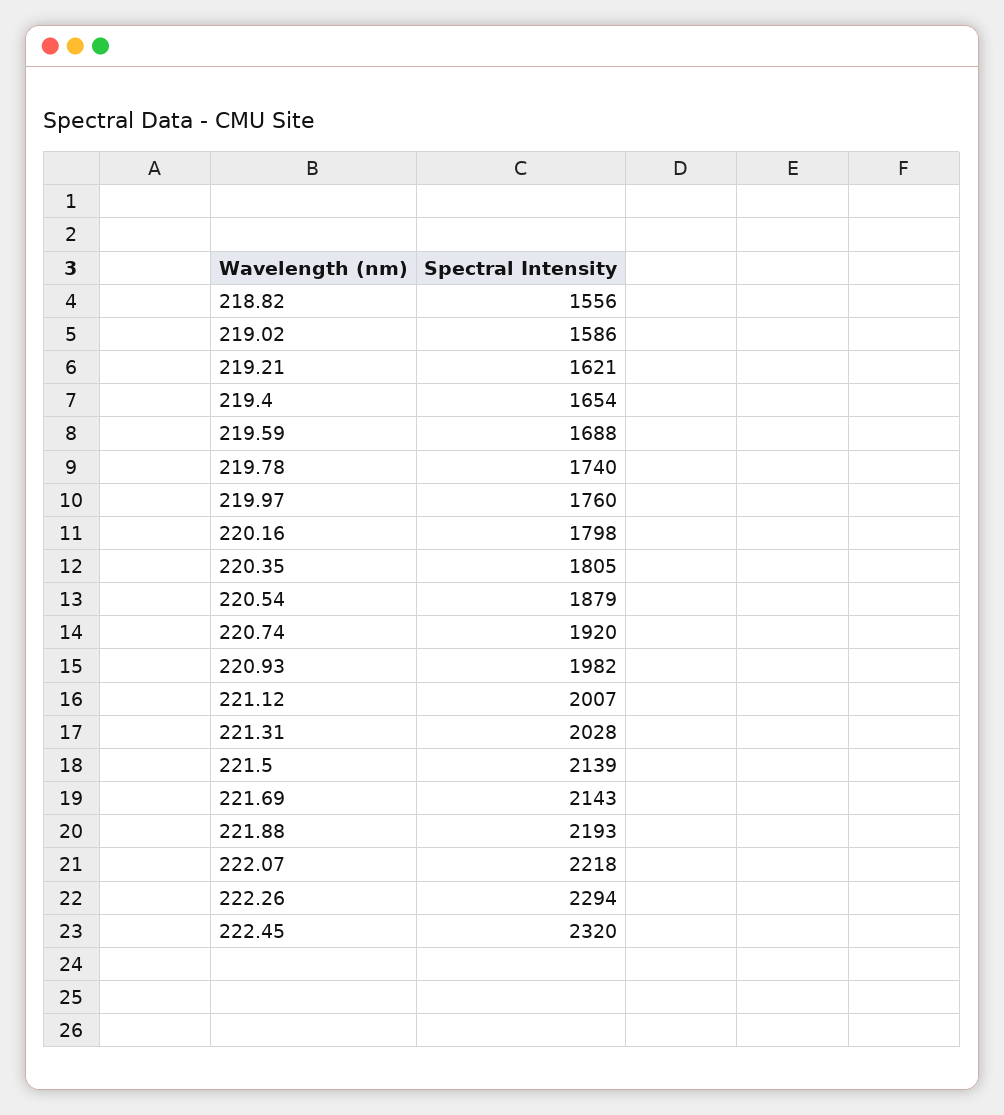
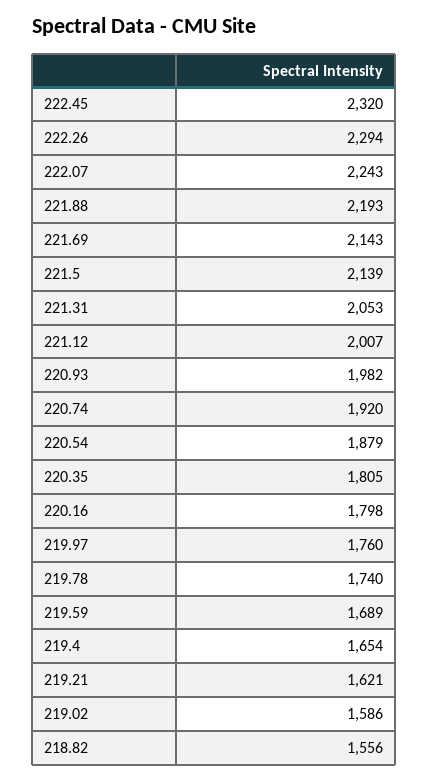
  {
    "218.82": 1556,
    "219.02": 1586,
    "219.21": 1621,
    "219.4": 1654,
-   "219.59": 1688,
+   "219.59": 1689,
    "219.78": 1740,
    "219.97": 1760,
    "220.16": 1798,
    "220.35": 1805,
    "220.54": 1879,
    "220.74": 1920,
    "220.93": 1982,
    "221.12": 2007,
-   "221.31": 2028,
+   "221.31": 2053,
    "221.5": 2139,
    "221.69": 2143,
    "221.88": 2193,
-   "222.07": 2218,
+   "222.07": 2243,
    "222.26": 2294,
    "222.45": 2320
  }

